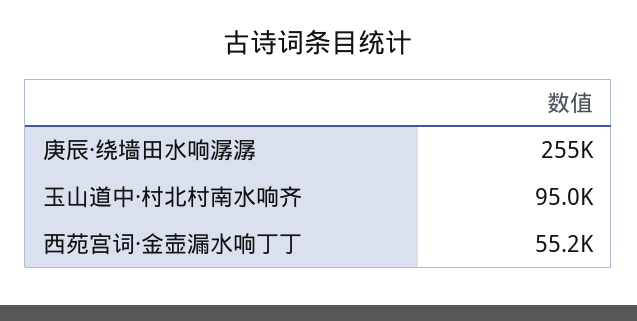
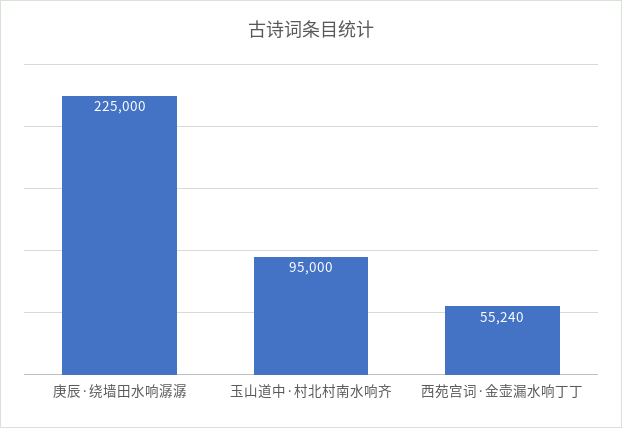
  {
-   "庚辰·绕墙田水响潺潺": 255000,
+   "庚辰·绕墙田水响潺潺": 225000,
    "玉山道中·村北村南水响齐": 95000,
    "西苑宫词·金壶漏水响丁丁": 55240
  }

